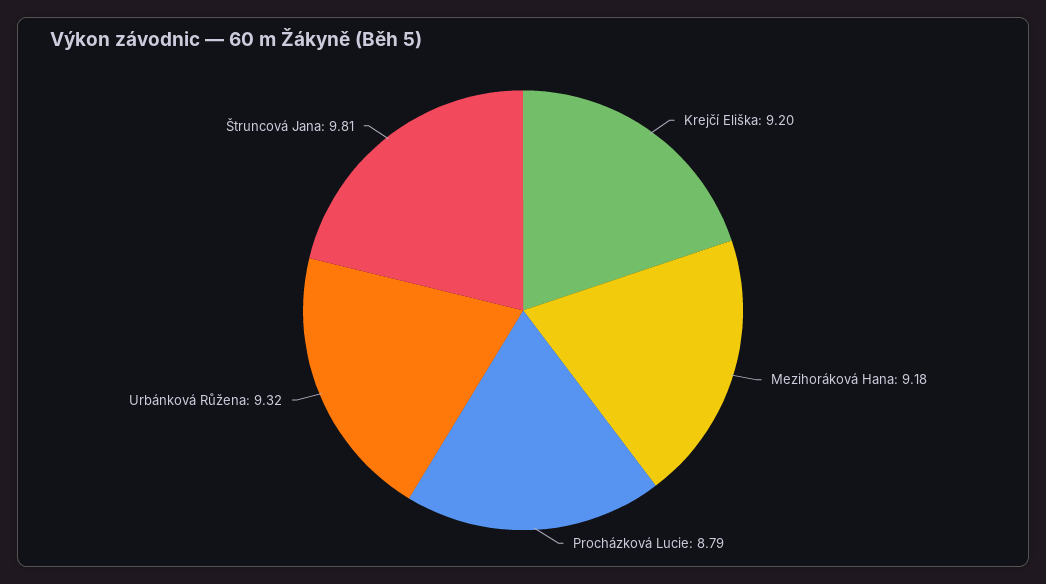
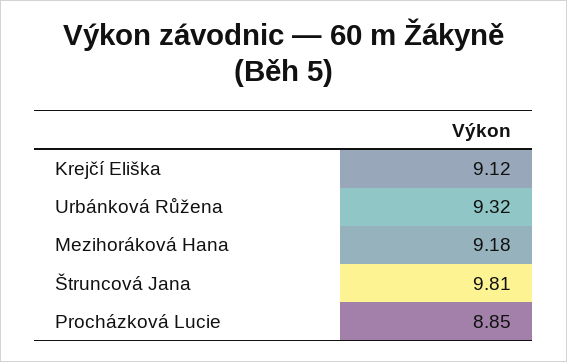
  {
-   "Krejčí Eliška": 9.2,
+   "Krejčí Eliška": 9.12,
    "Mezihoráková Hana": 9.18,
-   "Procházková Lucie": 8.79,
+   "Procházková Lucie": 8.85,
    "Urbánková Růžena": 9.32,
    "Štruncová Jana": 9.81
  }

